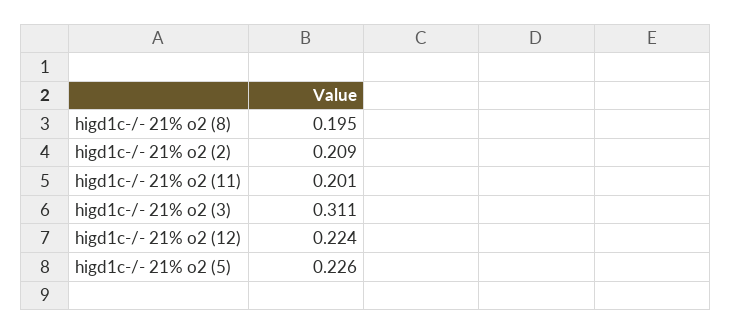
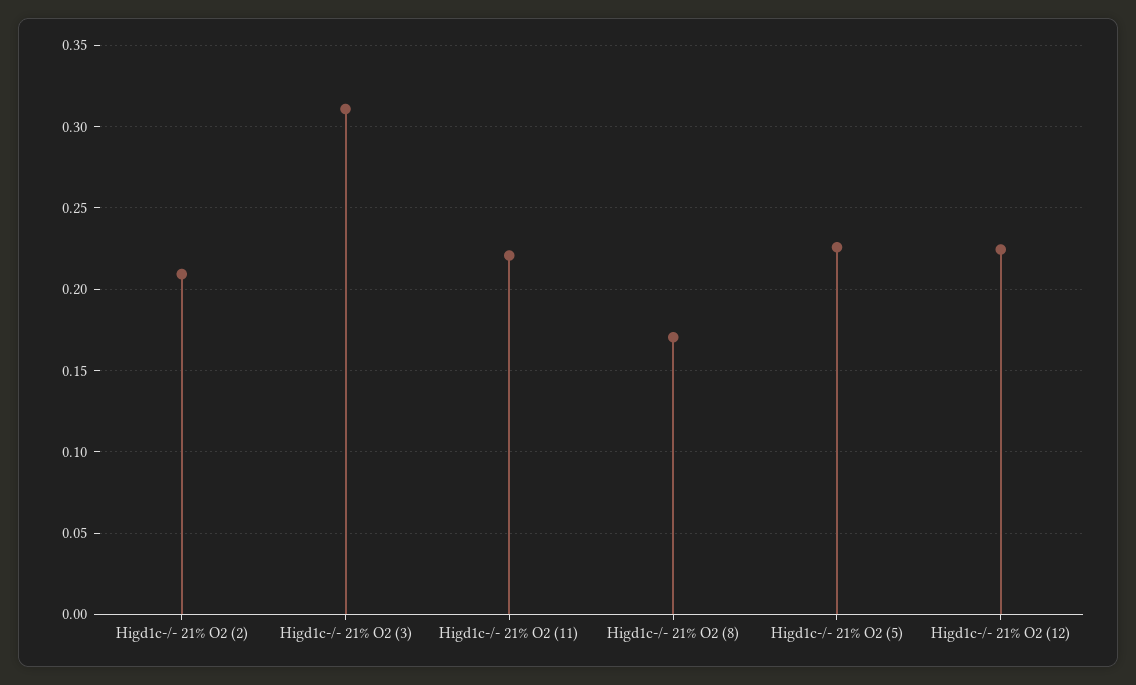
  {
-   "higd1c-/- 21% o2 (8)": 0.195,
+   "higd1c-/- 21% o2 (8)": 0.17,
    "higd1c-/- 21% o2 (2)": 0.209,
-   "higd1c-/- 21% o2 (11)": 0.201,
+   "higd1c-/- 21% o2 (11)": 0.22,
    "higd1c-/- 21% o2 (3)": 0.311,
    "higd1c-/- 21% o2 (12)": 0.224,
    "higd1c-/- 21% o2 (5)": 0.226
  }

